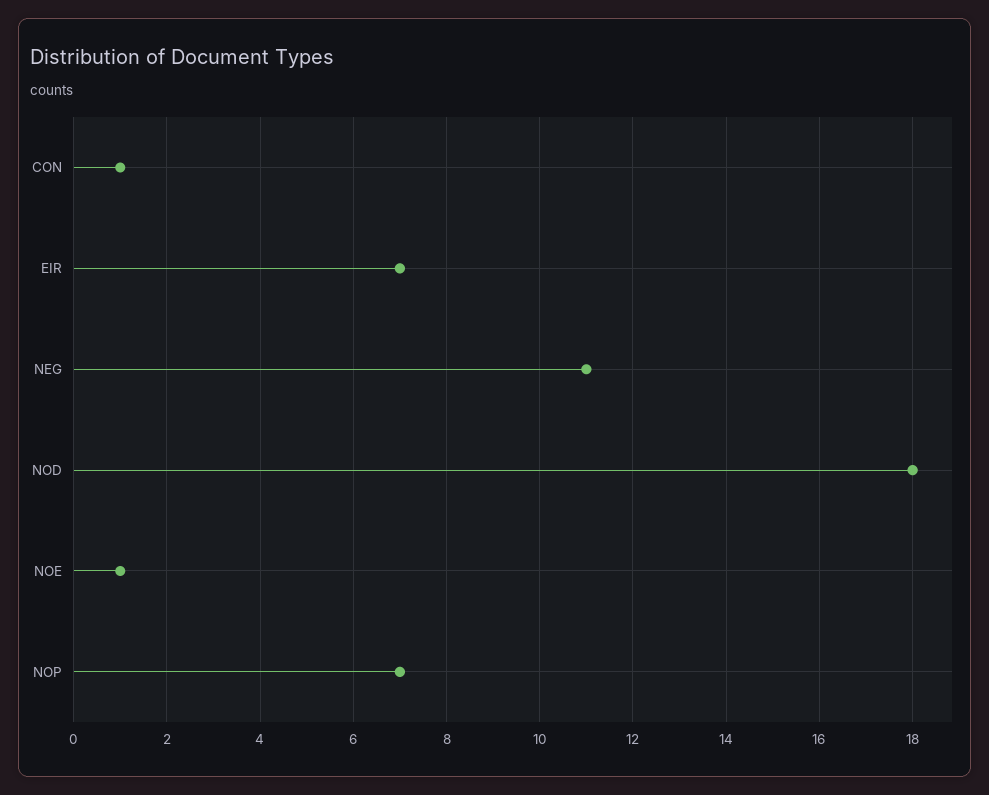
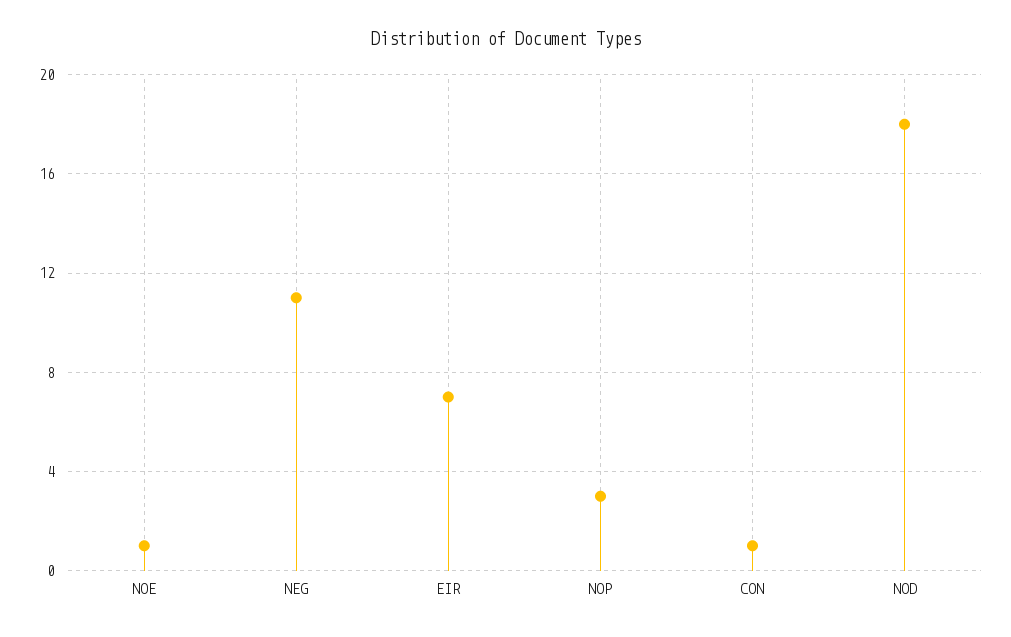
  {
    "CON": 1,
    "EIR": 7,
    "NEG": 11,
    "NOD": 18,
    "NOE": 1,
-   "NOP": 7
+   "NOP": 3
  }

